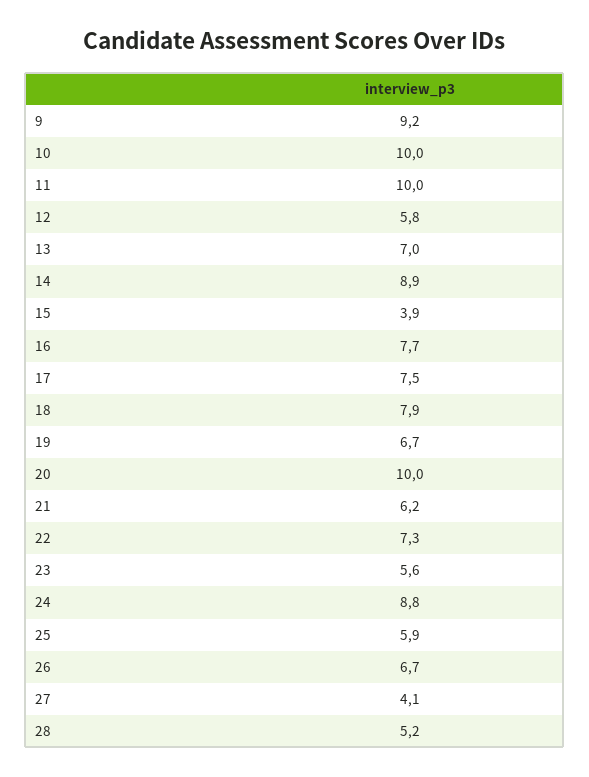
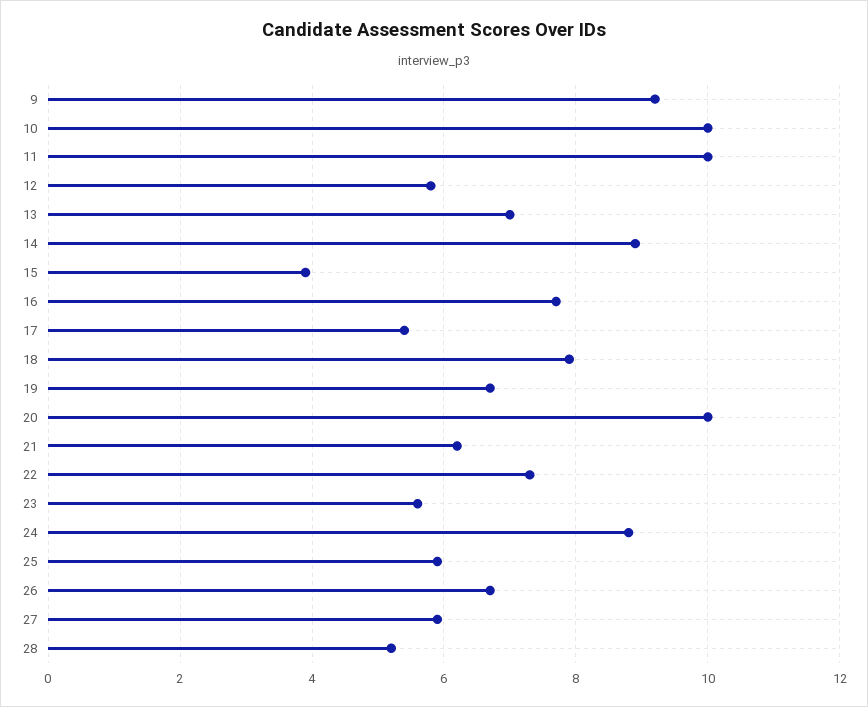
  {
    "9": 9.2,
    "10": 10,
    "11": 10,
    "12": 5.8,
    "13": 7,
    "14": 8.9,
    "15": 3.9,
    "16": 7.7,
-   "17": 7.5,
+   "17": 5.5,
    "18": 7.9,
    "19": 6.7,
    "20": 10,
    "21": 6.2,
    "22": 7.3,
    "23": 5.6,
    "24": 8.8,
    "25": 5.9,
    "26": 6.7,
-   "27": 4.1,
+   "27": 6,
    "28": 5.2
  }

